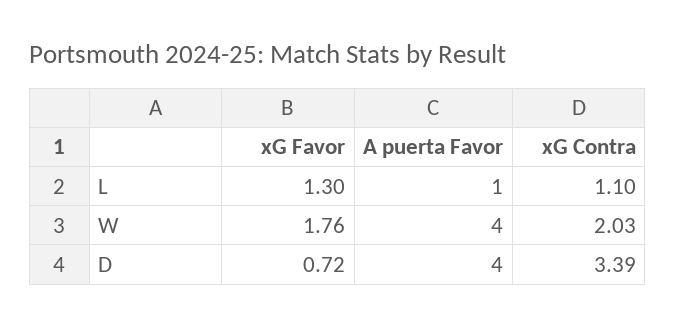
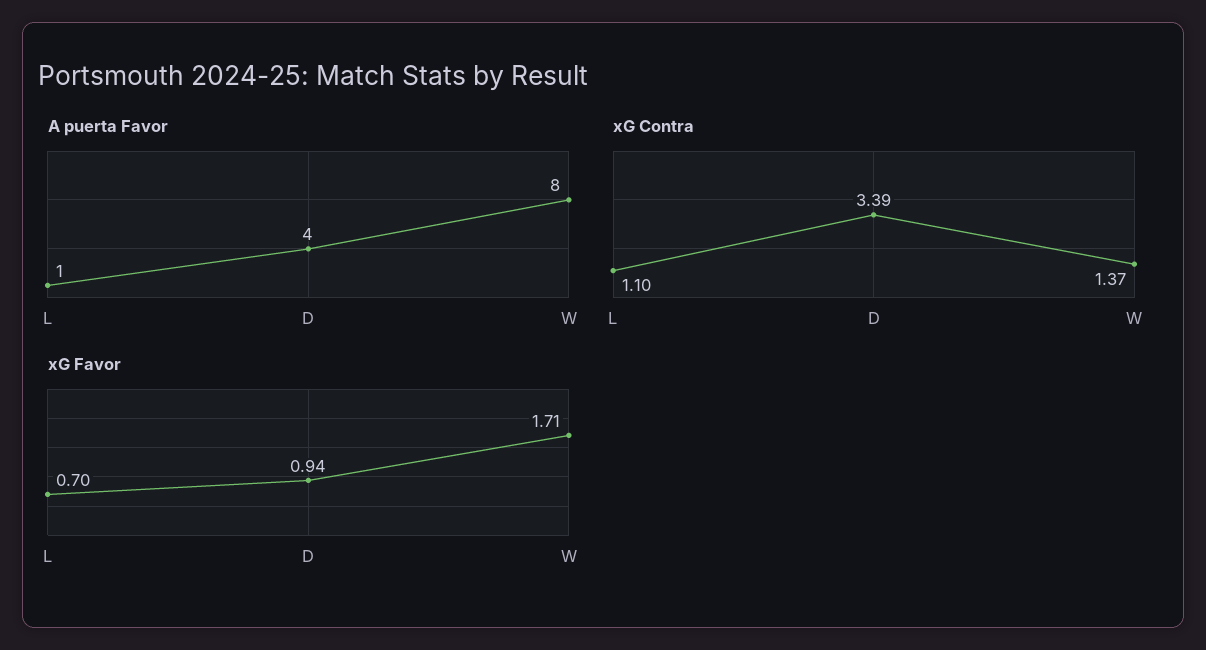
  {
    "xG Favor": {
-     "L": 1.3,
+     "L": 0.7,
-     "W": 1.76,
+     "W": 1.71,
-     "D": 0.72
+     "D": 0.94
    },
    "A puerta Favor": {
      "L": 1,
-     "W": 4,
+     "W": 8,
      "D": 4
    },
    "xG Contra": {
      "L": 1.1,
-     "W": 2.03,
+     "W": 1.37,
      "D": 3.39
    }
  }

